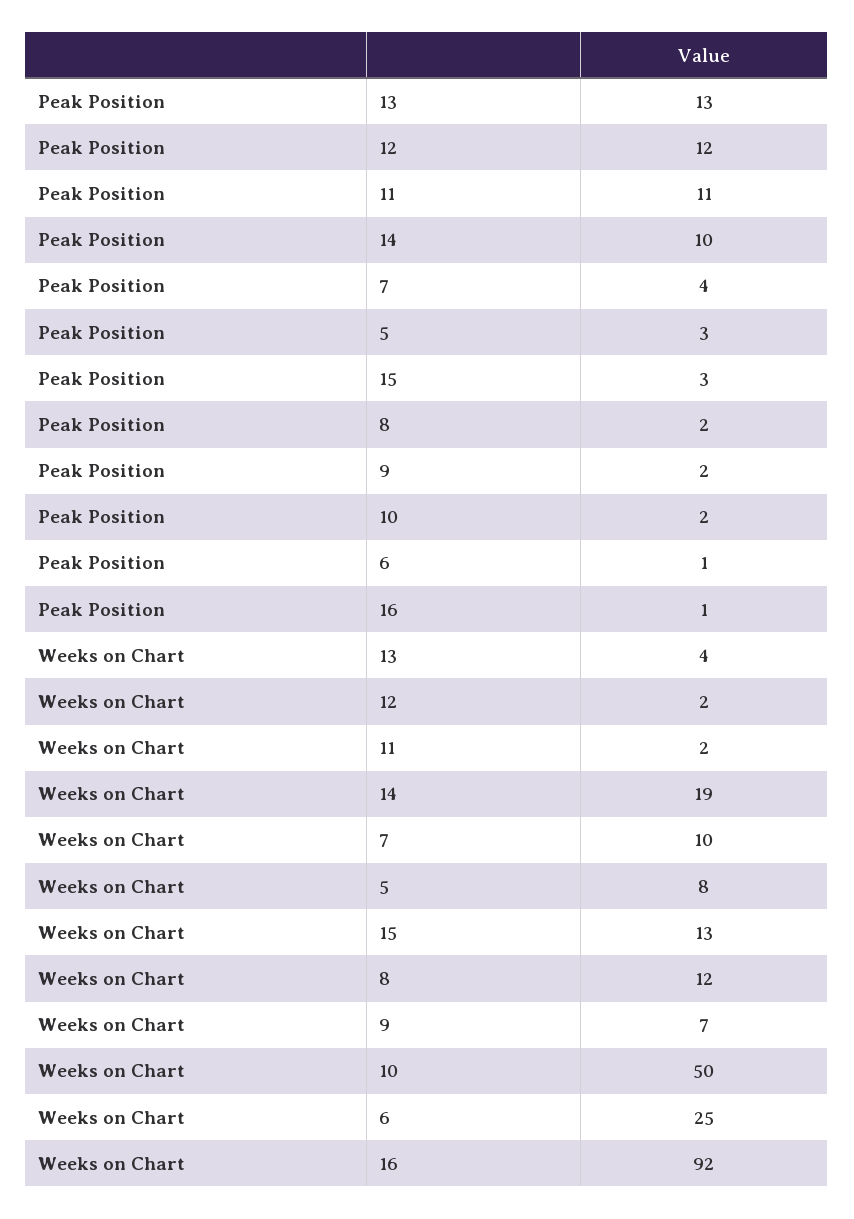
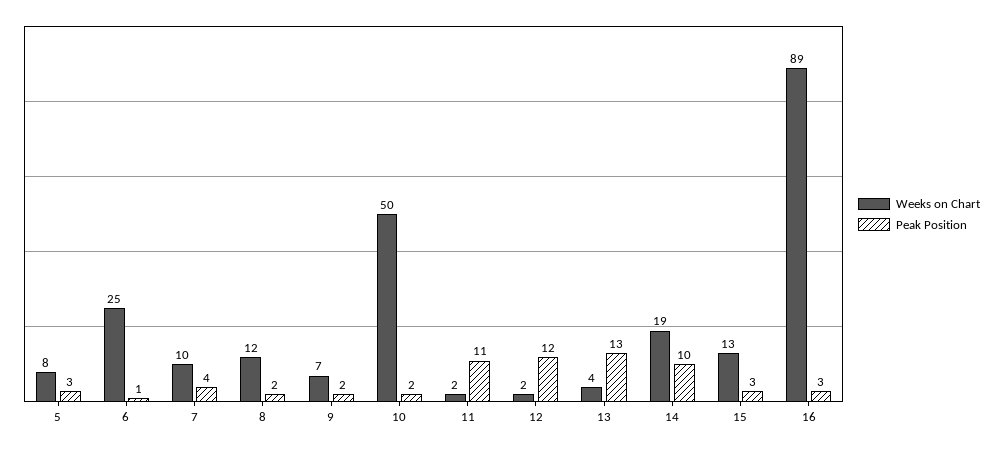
  {
    "Peak Position": {
      "13": 13,
      "12": 12,
      "11": 11,
      "14": 10,
      "7": 4,
      "5": 3,
      "15": 3,
      "8": 2,
      "9": 2,
      "10": 2,
      "6": 1,
-     "16": 1
+     "16": 3
    },
    "Weeks on Chart": {
      "13": 4,
      "12": 2,
      "11": 2,
      "14": 19,
      "7": 10,
      "5": 8,
      "15": 13,
      "8": 12,
      "9": 7,
      "10": 50,
      "6": 25,
-     "16": 92
+     "16": 89
    }
  }

